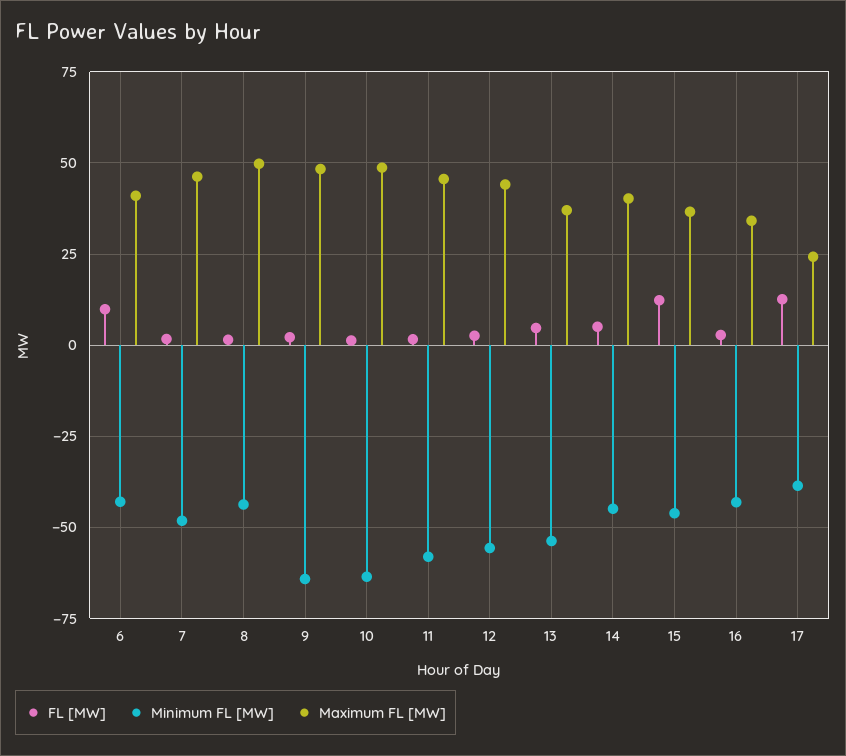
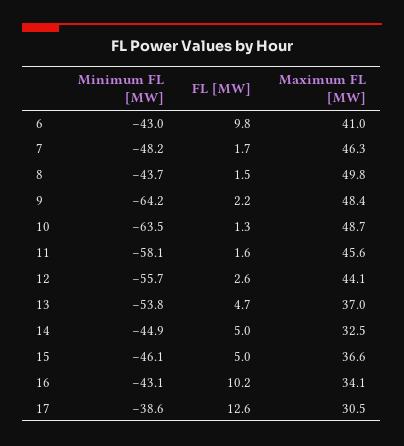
  {
    "FL [MW]": {
      "6": 9.8,
      "7": 1.7,
      "8": 1.5,
      "9": 2.2,
      "10": 1.3,
      "11": 1.6,
      "12": 2.6,
      "13": 4.7,
      "14": 5,
-     "15": 12.5,
+     "15": 5,
-     "16": 2.5,
+     "16": 10.2,
      "17": 12.6
    },
    "Minimum FL [MW]": {
      "6": -43,
      "7": -48.2,
      "8": -43.7,
      "9": -64.2,
      "10": -63.5,
      "11": -58.1,
      "12": -55.7,
      "13": -53.8,
      "14": -44.9,
      "15": -46.1,
      "16": -43.1,
      "17": -38.6
    },
    "Maximum FL [MW]": {
      "6": 41,
      "7": 46.3,
      "8": 49.8,
      "9": 48.4,
      "10": 48.7,
      "11": 45.6,
      "12": 44.1,
      "13": 37,
-     "14": 40,
+     "14": 32.5,
      "15": 36.6,
      "16": 34.1,
-     "17": 25
+     "17": 30.5
    }
  }

